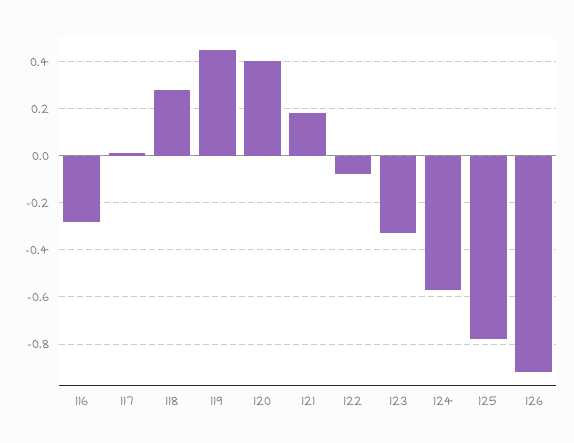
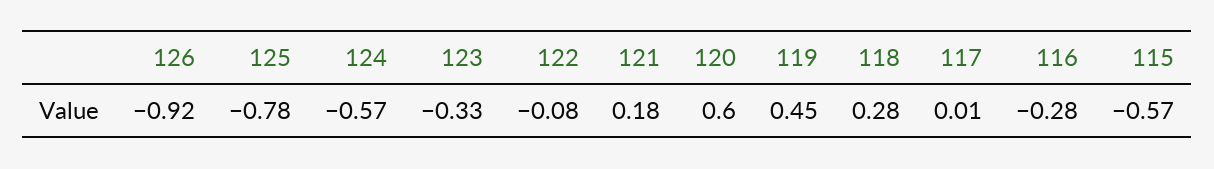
  {
    "116": -0.28,
    "117": 0.01,
    "118": 0.28,
    "119": 0.45,
-   "120": 0.4,
+   "120": 0.6,
    "121": 0.18,
    "122": -0.08,
    "123": -0.33,
    "124": -0.57,
    "125": -0.78,
-   "126": -0.92
+   "126": -0.92,
+   "115": -0.57
  }

